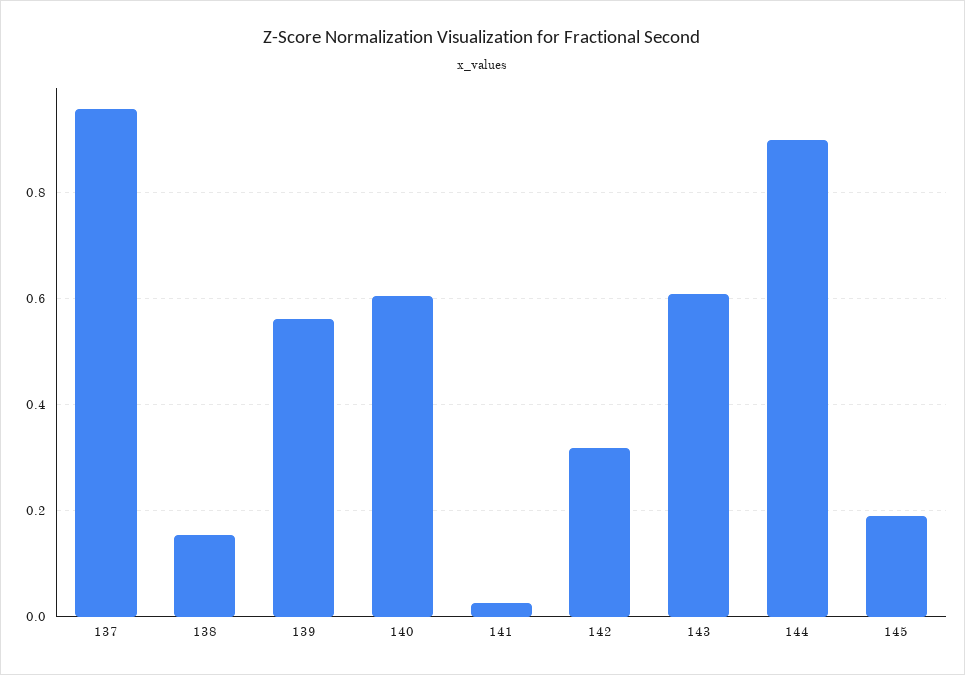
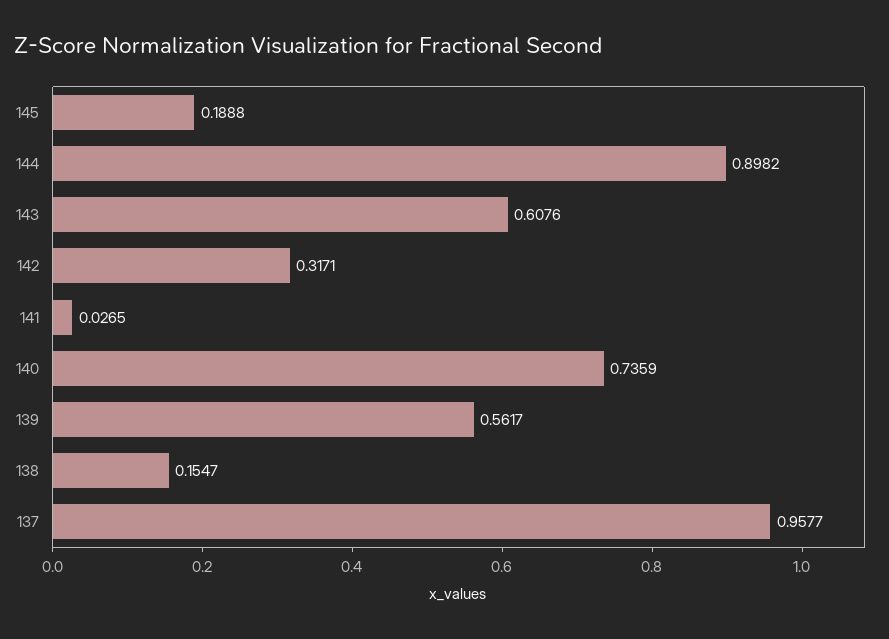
  {
    "137": 0.9577,
    "138": 0.1547,
    "139": 0.5617,
-   "140": 0.6,
+   "140": 0.7359,
    "141": 0.0265,
    "142": 0.3171,
    "143": 0.6076,
    "144": 0.8982,
    "145": 0.1888
  }

